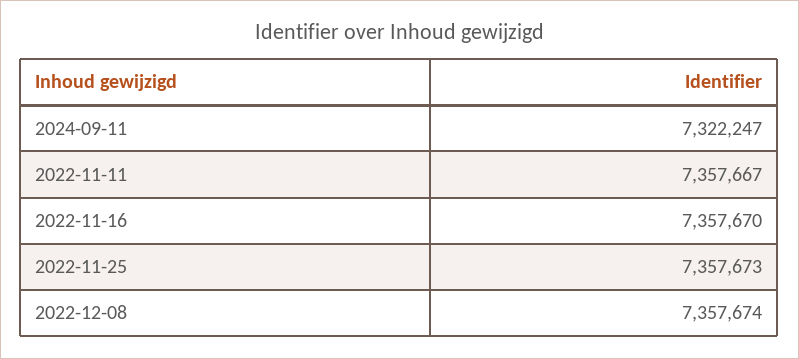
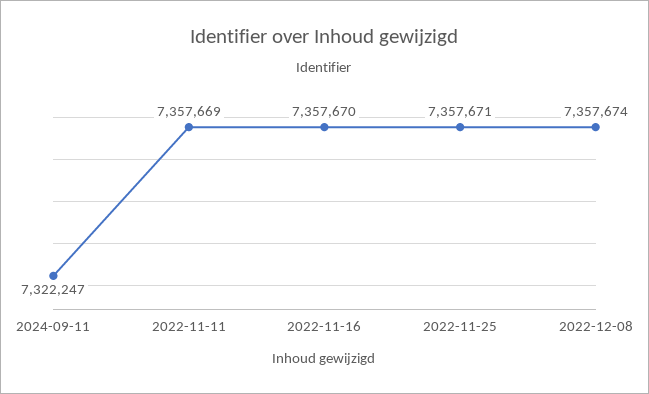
  {
    "2024-09-11": 7322247,
-   "2022-11-11": 7357667,
+   "2022-11-11": 7357669,
    "2022-11-16": 7357670,
-   "2022-11-25": 7357673,
+   "2022-11-25": 7357671,
    "2022-12-08": 7357674
  }

